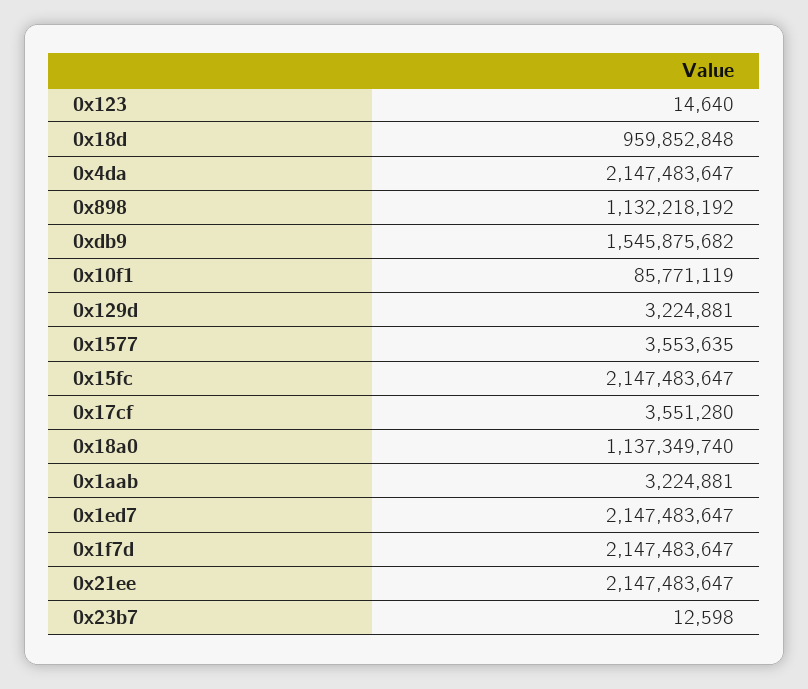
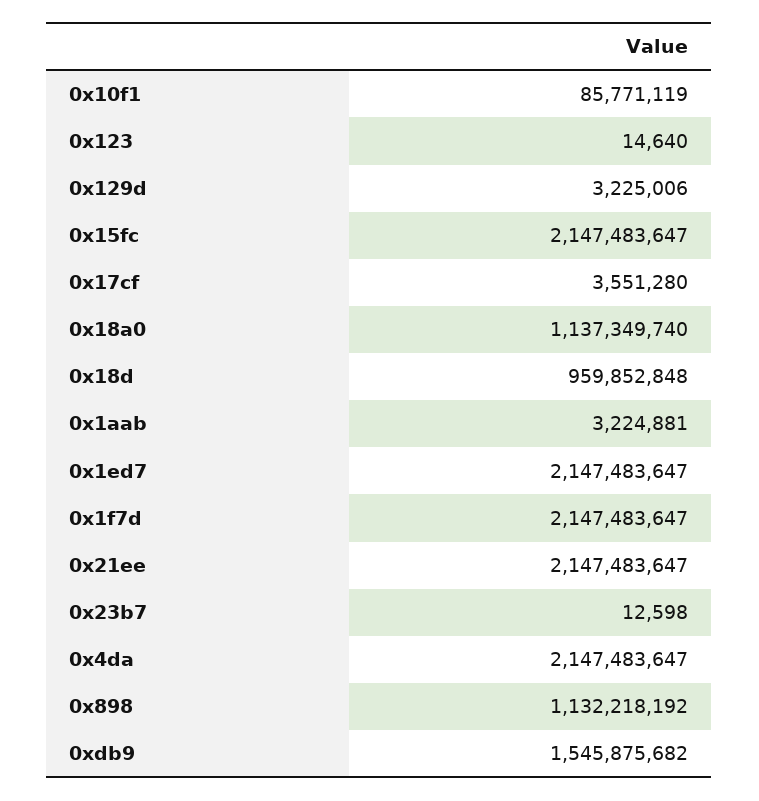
  {
    "0x123": 14640,
    "0x18d": 959852848,
    "0x4da": 2147483647,
    "0x898": 1132218192,
    "0xdb9": 1545875682,
    "0x10f1": 85771119,
-   "0x129d": 3224881,
+   "0x129d": 3225006,
-   "0x1577": 3553635,
    "0x15fc": 2147483647,
    "0x17cf": 3551280,
    "0x18a0": 1137349740,
    "0x1aab": 3224881,
    "0x1ed7": 2147483647,
    "0x1f7d": 2147483647,
    "0x21ee": 2147483647,
    "0x23b7": 12598
  }

